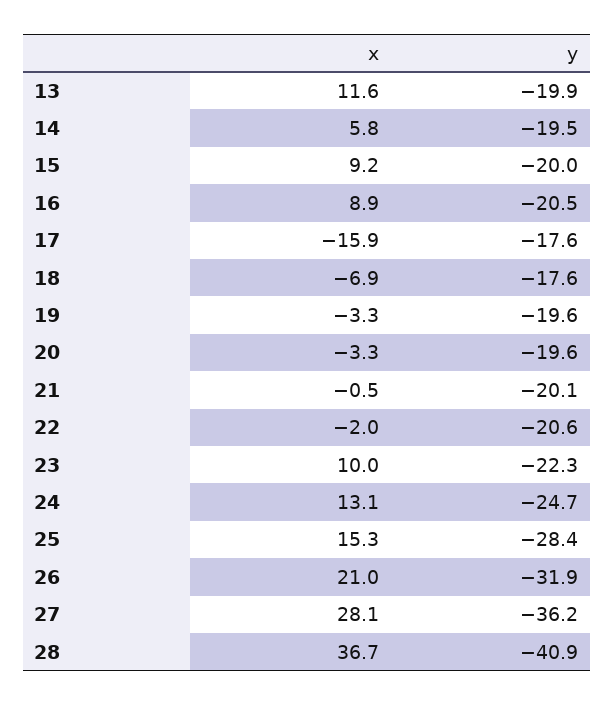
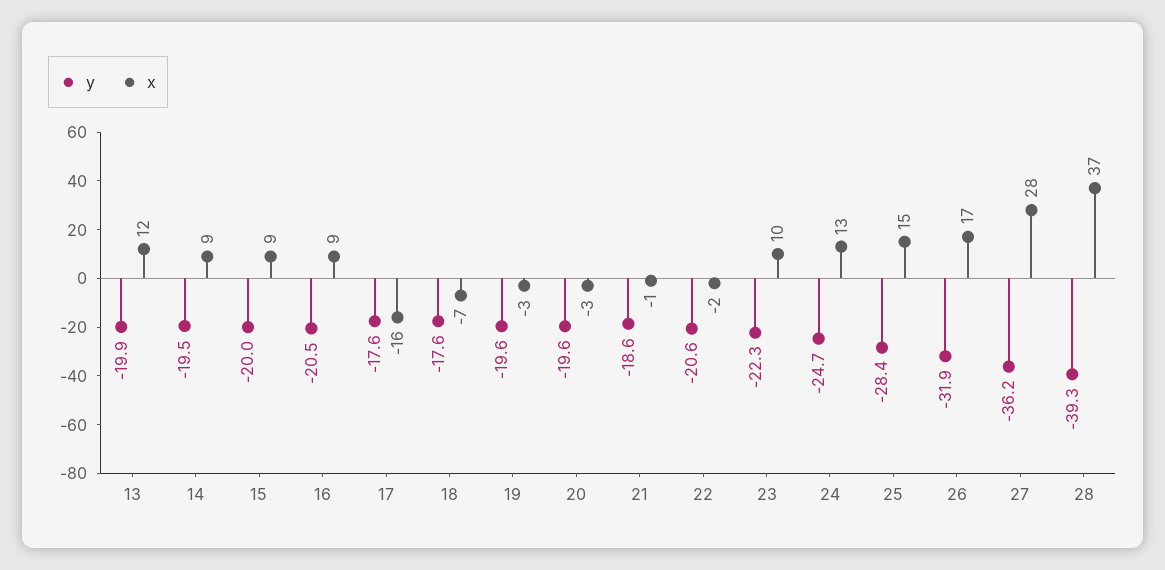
  {
    "x": {
      "13": 11.6,
-     "14": 5.8,
+     "14": 9,
      "15": 9.2,
      "16": 8.9,
      "17": -15.9,
      "18": -6.9,
      "19": -3.3,
      "20": -3.3,
      "21": -0.5,
      "22": -2,
      "23": 10,
      "24": 13.1,
      "25": 15.3,
-     "26": 21,
+     "26": 17,
      "27": 28.1,
      "28": 36.7
    },
    "y": {
      "13": -19.9,
      "14": -19.5,
      "15": -20,
      "16": -20.5,
      "17": -17.6,
      "18": -17.6,
      "19": -19.6,
      "20": -19.6,
-     "21": -20.1,
+     "21": -18.6,
      "22": -20.6,
      "23": -22.3,
      "24": -24.7,
      "25": -28.4,
      "26": -31.9,
      "27": -36.2,
-     "28": -40.9
+     "28": -39.3
    }
  }

